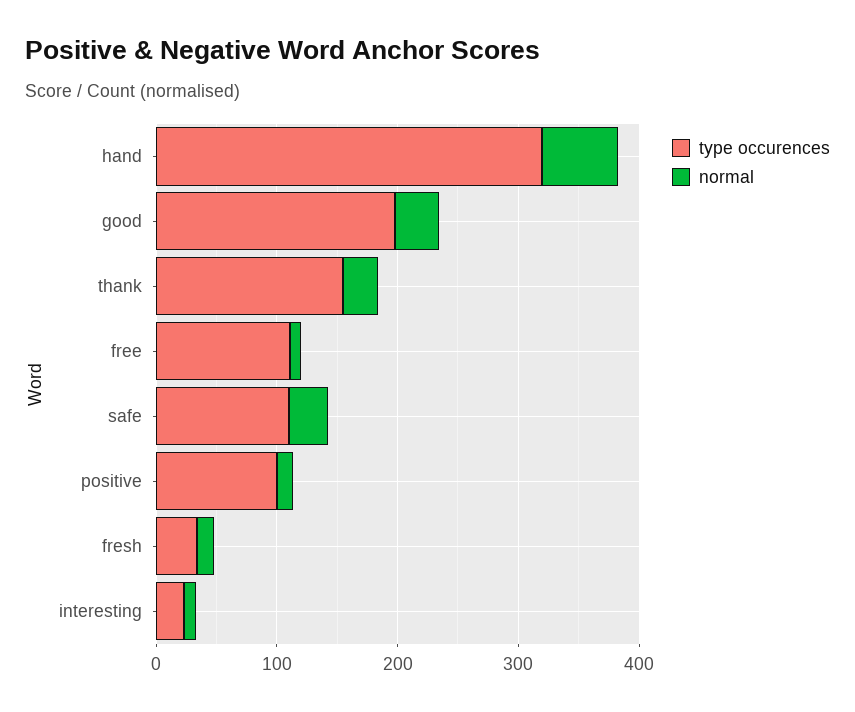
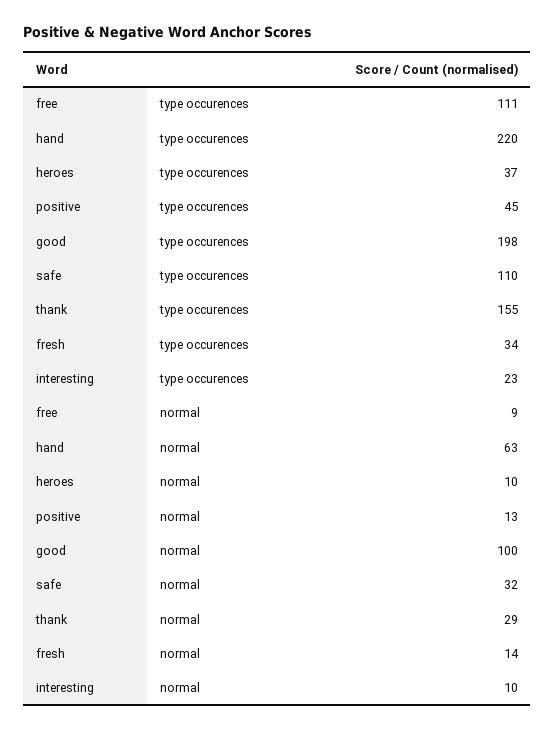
  {
    "type occurences": {
-     "hand": 320,
+     "hand": 220,
      "good": 198,
      "thank": 155,
      "free": 111,
      "safe": 110,
-     "positive": 100,
+     "positive": 45,
      "fresh": 34,
-     "interesting": 23
+     "interesting": 23,
+     "heroes": 37
    },
    "normal": {
      "hand": 63,
-     "good": 40,
+     "good": 100,
      "thank": 29,
      "free": 9,
      "safe": 32,
      "positive": 13,
      "fresh": 14,
-     "interesting": 10
+     "interesting": 10,
+     "heroes": 10
    }
  }

